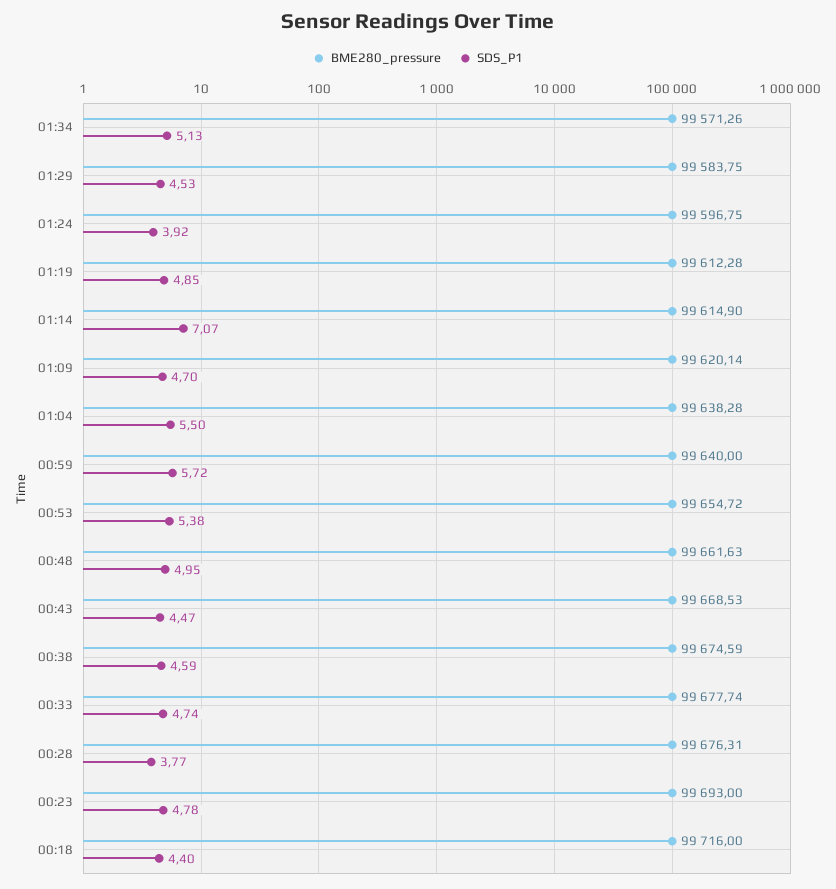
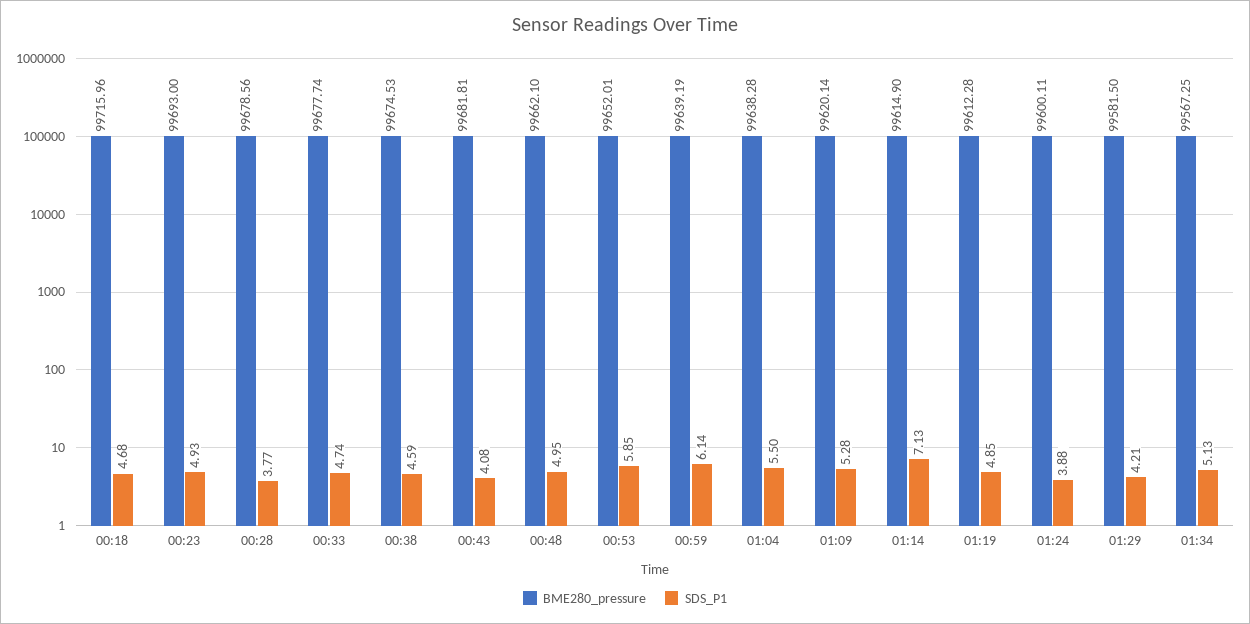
  {
    "BME280_pressure": {
-     "01:34": 99571.26,
+     "01:34": 99567.25,
-     "01:29": 99583.75,
+     "01:29": 99581.5,
-     "01:24": 99596.75,
+     "01:24": 99600.11,
      "01:19": 99612.28,
      "01:14": 99614.9,
      "01:09": 99620.14,
      "01:04": 99638.28,
-     "00:59": 99640,
+     "00:59": 99639.19,
-     "00:53": 99654.72,
+     "00:53": 99652.01,
-     "00:48": 99661.63,
+     "00:48": 99662.1,
-     "00:43": 99668.53,
+     "00:43": 99681.81,
-     "00:38": 99674.59,
+     "00:38": 99674.53,
      "00:33": 99677.74,
-     "00:28": 99676.31,
+     "00:28": 99678.56,
      "00:23": 99693,
-     "00:18": 99716
+     "00:18": 99715.96
    },
    "SDS_P1": {
      "01:34": 5.13,
-     "01:29": 4.53,
+     "01:29": 4.21,
-     "01:24": 3.92,
+     "01:24": 3.88,
      "01:19": 4.85,
-     "01:14": 7.07,
+     "01:14": 7.13,
-     "01:09": 4.7,
+     "01:09": 5.28,
      "01:04": 5.5,
-     "00:59": 5.72,
+     "00:59": 6.14,
-     "00:53": 5.38,
+     "00:53": 5.85,
      "00:48": 4.95,
-     "00:43": 4.47,
+     "00:43": 4.08,
      "00:38": 4.59,
      "00:33": 4.74,
      "00:28": 3.77,
-     "00:23": 4.78,
+     "00:23": 4.93,
-     "00:18": 4.4
+     "00:18": 4.68
    }
  }

